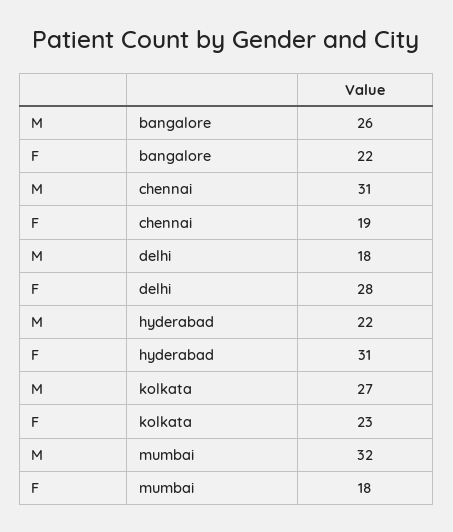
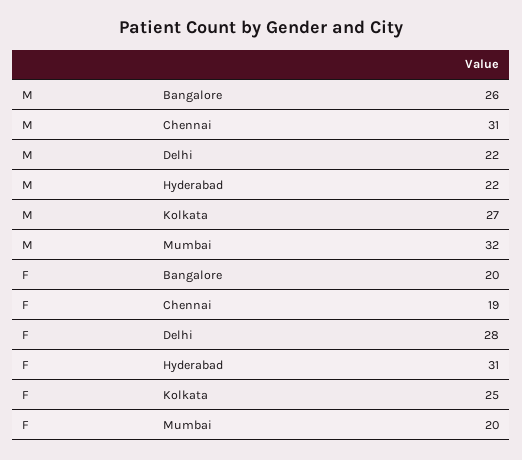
  {
    "M": {
      "bangalore": 26,
      "chennai": 31,
-     "delhi": 18,
+     "delhi": 22,
      "hyderabad": 22,
      "kolkata": 27,
      "mumbai": 32
    },
    "F": {
-     "bangalore": 22,
+     "bangalore": 20,
      "chennai": 19,
      "delhi": 28,
      "hyderabad": 31,
-     "kolkata": 23,
+     "kolkata": 25,
-     "mumbai": 18
+     "mumbai": 20
    }
  }

